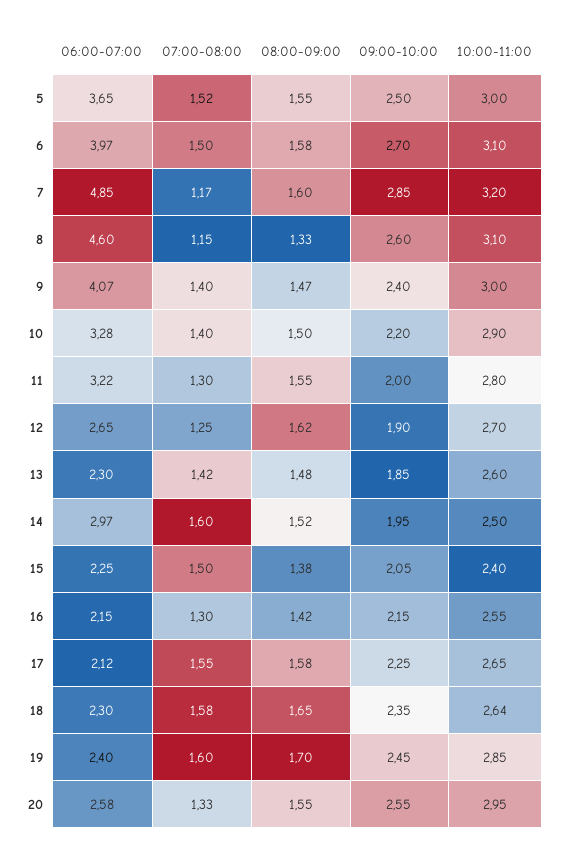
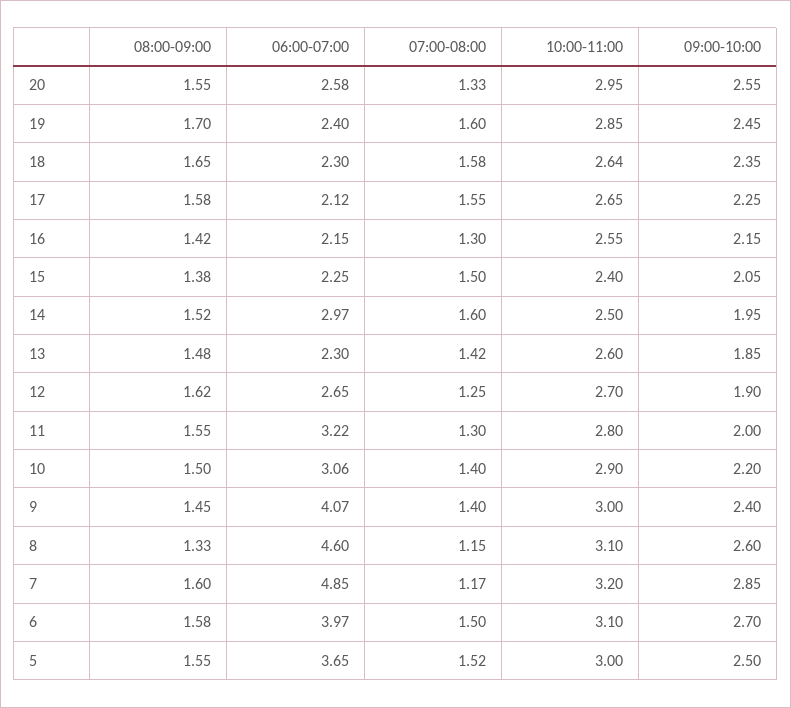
  {
    "06:00-07:00": {
      "5": 3.65,
      "6": 3.97,
      "7": 4.85,
      "8": 4.6,
      "9": 4.07,
-     "10": 3.28,
+     "10": 3.06,
      "11": 3.22,
      "12": 2.65,
      "13": 2.3,
      "14": 2.97,
      "15": 2.25,
      "16": 2.15,
      "17": 2.12,
      "18": 2.3,
      "19": 2.4,
      "20": 2.58
    },
    "07:00-08:00": {
      "5": 1.52,
      "6": 1.5,
      "7": 1.17,
      "8": 1.15,
      "9": 1.4,
      "10": 1.4,
      "11": 1.3,
      "12": 1.25,
      "13": 1.42,
      "14": 1.6,
      "15": 1.5,
      "16": 1.3,
      "17": 1.55,
      "18": 1.58,
      "19": 1.6,
      "20": 1.33
    },
    "08:00-09:00": {
      "5": 1.55,
      "6": 1.58,
      "7": 1.6,
      "8": 1.33,
-     "9": 1.47,
+     "9": 1.45,
      "10": 1.5,
      "11": 1.55,
      "12": 1.62,
      "13": 1.48,
      "14": 1.52,
      "15": 1.38,
      "16": 1.42,
      "17": 1.58,
      "18": 1.65,
      "19": 1.7,
      "20": 1.55
    },
    "09:00-10:00": {
      "5": 2.5,
      "6": 2.7,
      "7": 2.85,
      "8": 2.6,
      "9": 2.4,
      "10": 2.2,
      "11": 2,
      "12": 1.9,
      "13": 1.85,
      "14": 1.95,
      "15": 2.05,
      "16": 2.15,
      "17": 2.25,
      "18": 2.35,
      "19": 2.45,
      "20": 2.55
    },
    "10:00-11:00": {
      "5": 3,
      "6": 3.1,
      "7": 3.2,
      "8": 3.1,
      "9": 3,
      "10": 2.9,
      "11": 2.8,
      "12": 2.7,
      "13": 2.6,
      "14": 2.5,
      "15": 2.4,
      "16": 2.55,
      "17": 2.65,
      "18": 2.64,
      "19": 2.85,
      "20": 2.95
    }
  }

